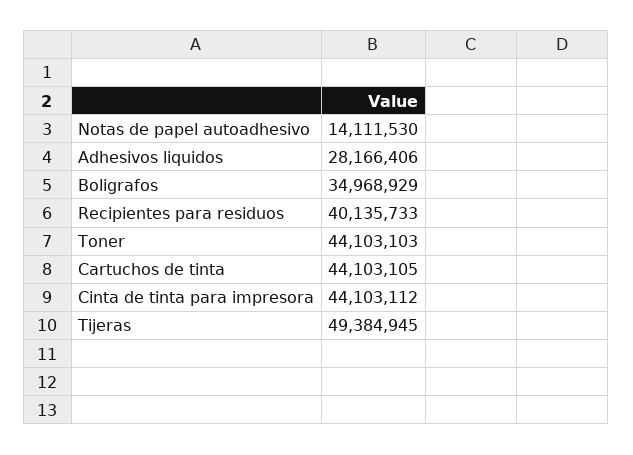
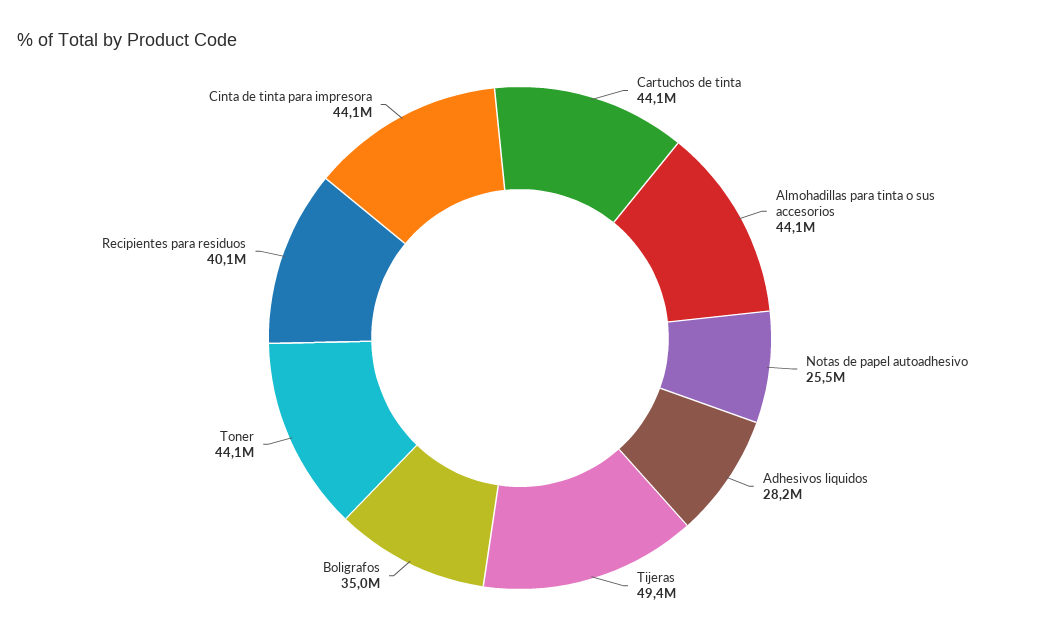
  {
-   "Notas de papel autoadhesivo": 14111530,
+   "Notas de papel autoadhesivo": 25500000,
    "Adhesivos liquidos": 28166406,
    "Boligrafos": 34968929,
    "Recipientes para residuos": 40135733,
    "Toner": 44103103,
    "Cartuchos de tinta": 44103105,
    "Cinta de tinta para impresora": 44103112,
-   "Tijeras": 49384945
+   "Tijeras": 49384945,
+   "Almohadillas para tinta o sus accesorios": 44100000
  }

